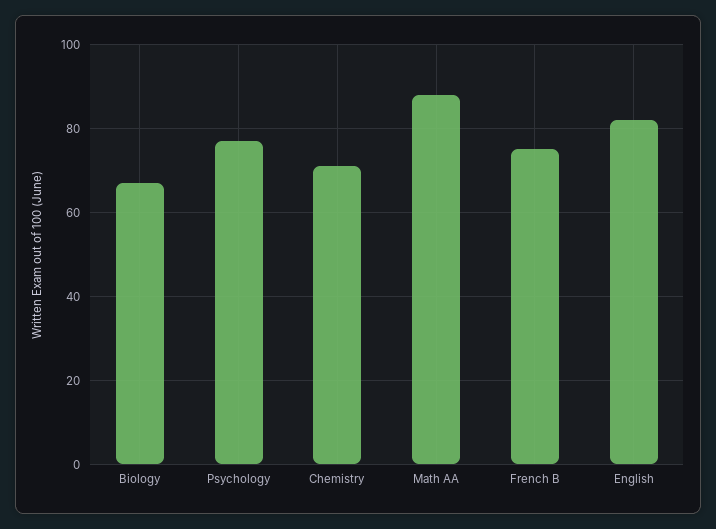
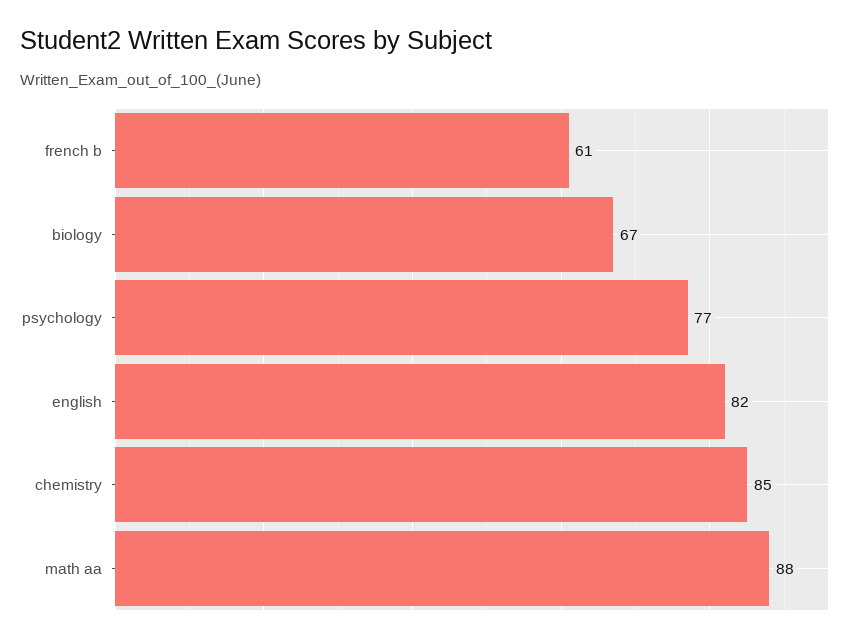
  {
    "Biology": 67,
    "Psychology": 77,
-   "Chemistry": 70,
+   "Chemistry": 85,
    "Math AA": 88,
-   "French B": 75,
+   "French B": 61,
    "English": 82
  }

